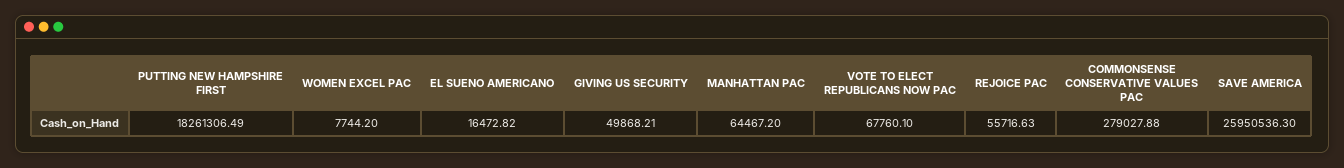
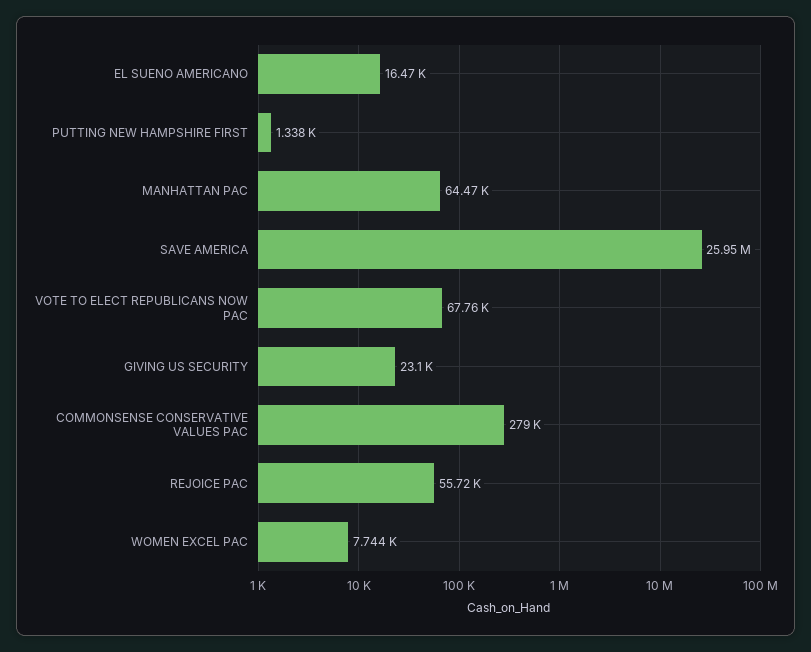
  {
-   "PUTTING NEW HAMPSHIRE FIRST": 18261306.49,
+   "PUTTING NEW HAMPSHIRE FIRST": 1338,
    "WOMEN EXCEL PAC": 7744.2,
    "EL SUENO AMERICANO": 16472.82,
-   "GIVING US SECURITY": 49868.21,
+   "GIVING US SECURITY": 23100,
    "MANHATTAN PAC": 64467.2,
    "VOTE TO ELECT REPUBLICANS NOW PAC": 67760.1,
    "REJOICE PAC": 55716.63,
    "COMMONSENSE CONSERVATIVE VALUES PAC": 279027.88,
    "SAVE AMERICA": 25950536.3
  }

